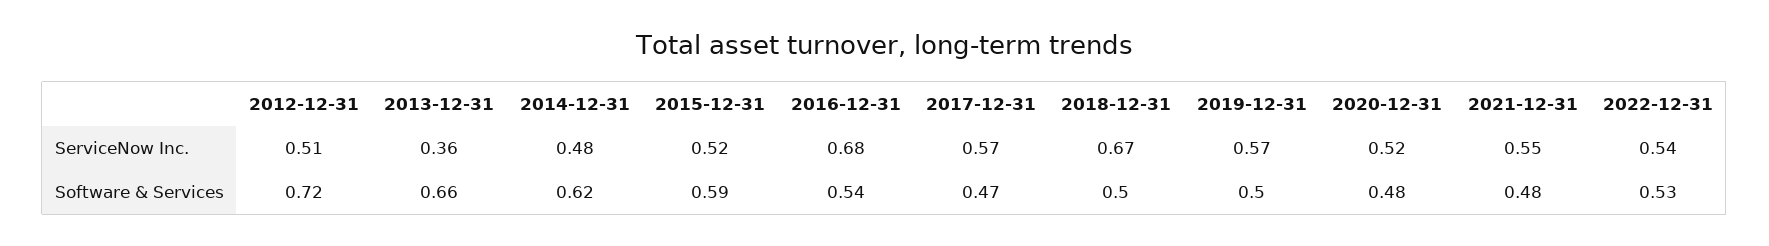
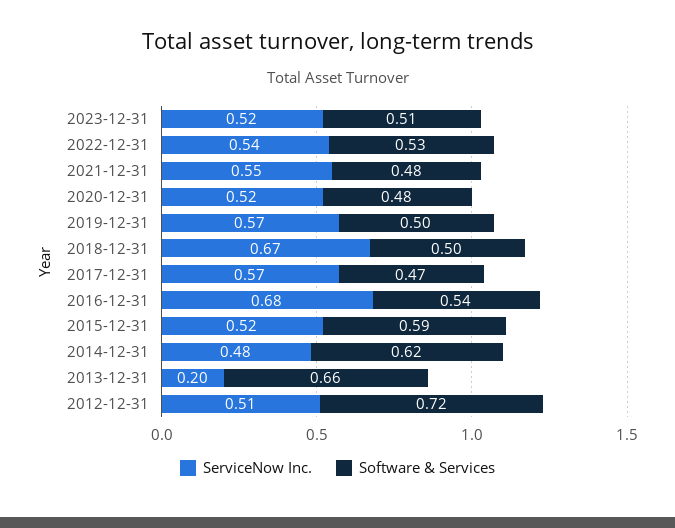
  {
    "ServiceNow Inc.": {
      "2012-12-31": 0.51,
-     "2013-12-31": 0.36,
+     "2013-12-31": 0.2,
      "2014-12-31": 0.48,
      "2015-12-31": 0.52,
      "2016-12-31": 0.68,
      "2017-12-31": 0.57,
      "2018-12-31": 0.67,
      "2019-12-31": 0.57,
      "2020-12-31": 0.52,
      "2021-12-31": 0.55,
-     "2022-12-31": 0.54
+     "2022-12-31": 0.54,
+     "2023-12-31": 0.52
    },
    "Software & Services": {
      "2012-12-31": 0.72,
      "2013-12-31": 0.66,
      "2014-12-31": 0.62,
      "2015-12-31": 0.59,
      "2016-12-31": 0.54,
      "2017-12-31": 0.47,
      "2018-12-31": 0.5,
      "2019-12-31": 0.5,
      "2020-12-31": 0.48,
      "2021-12-31": 0.48,
-     "2022-12-31": 0.53
+     "2022-12-31": 0.53,
+     "2023-12-31": 0.51
    }
  }

